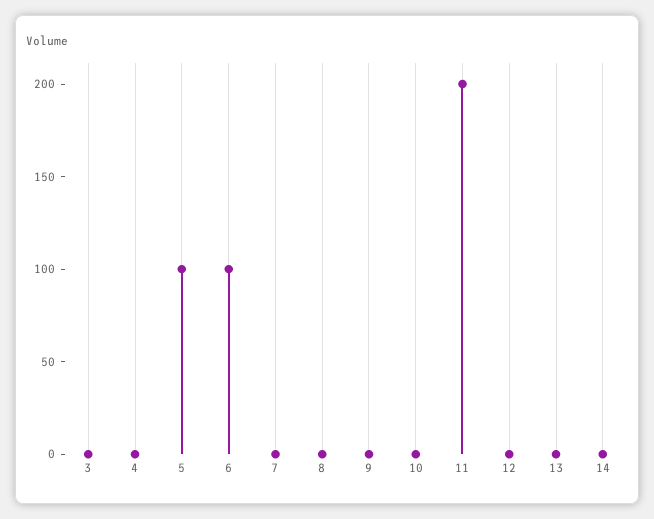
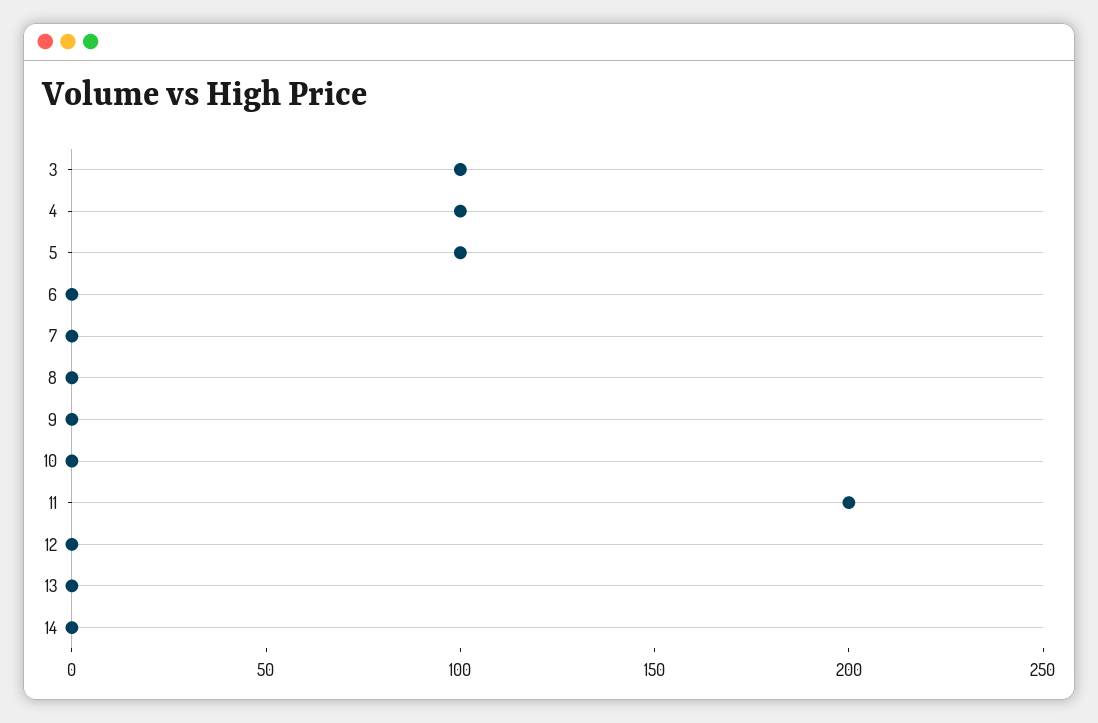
  {
-   "3": 0,
+   "3": 100,
-   "4": 0,
+   "4": 100,
    "5": 100,
-   "6": 100,
+   "6": 0,
    "7": 0,
    "8": 0,
    "9": 0,
    "10": 0,
    "11": 200,
    "12": 0,
    "13": 0,
    "14": 0
  }

